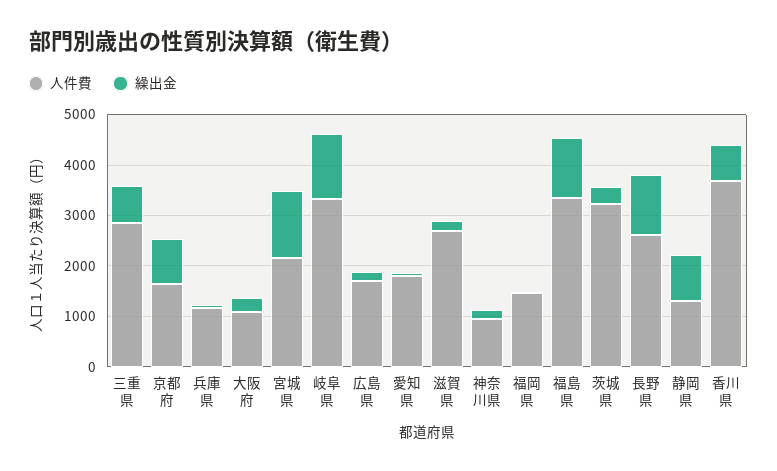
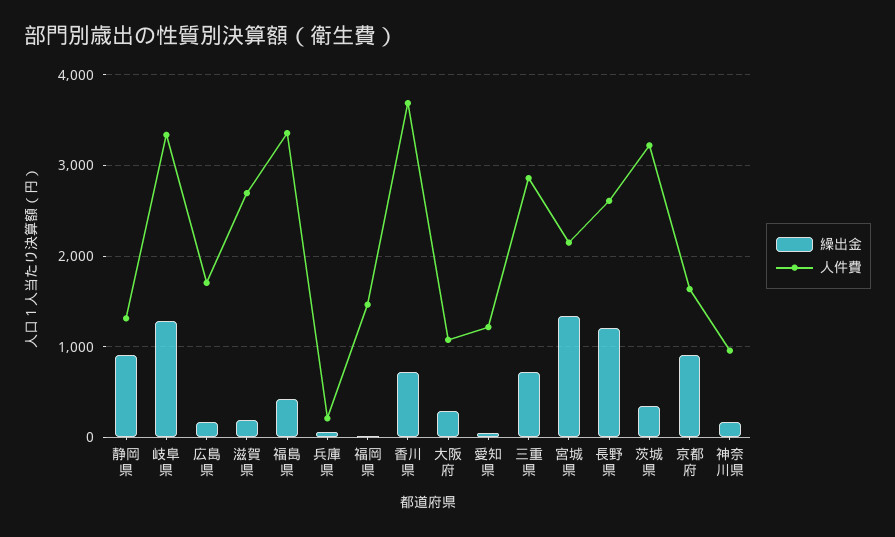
  {
    "人件費": {
      "三重県": 2900,
      "京都府": 1600,
-     "兵庫県": 1200,
+     "兵庫県": 200,
      "大阪府": 1100,
      "宮城県": 2100,
      "岐阜県": 3300,
      "広島県": 1700,
-     "愛知県": 1800,
+     "愛知県": 1200,
      "滋賀県": 2700,
      "神奈川県": 1000,
      "福岡県": 1500,
      "福島県": 3400,
      "茨城県": 3200,
      "長野県": 2600,
      "静岡県": 1300,
      "香川県": 3700
    },
    "繰出金": {
      "三重県": 700,
      "京都府": 900,
      "兵庫県": 100,
      "大阪府": 300,
      "宮城県": 1300,
      "岐阜県": 1300,
      "広島県": 200,
      "愛知県": 0,
      "滋賀県": 200,
      "神奈川県": 200,
      "福岡県": 0,
-     "福島県": 1200,
+     "福島県": 400,
      "茨城県": 300,
      "長野県": 1200,
      "静岡県": 900,
      "香川県": 700
    }
  }

